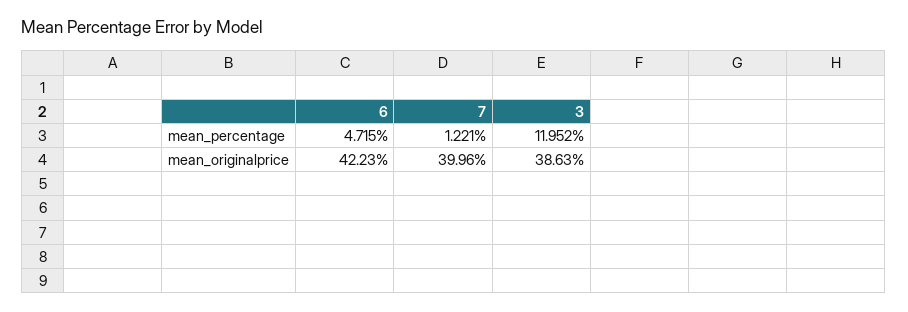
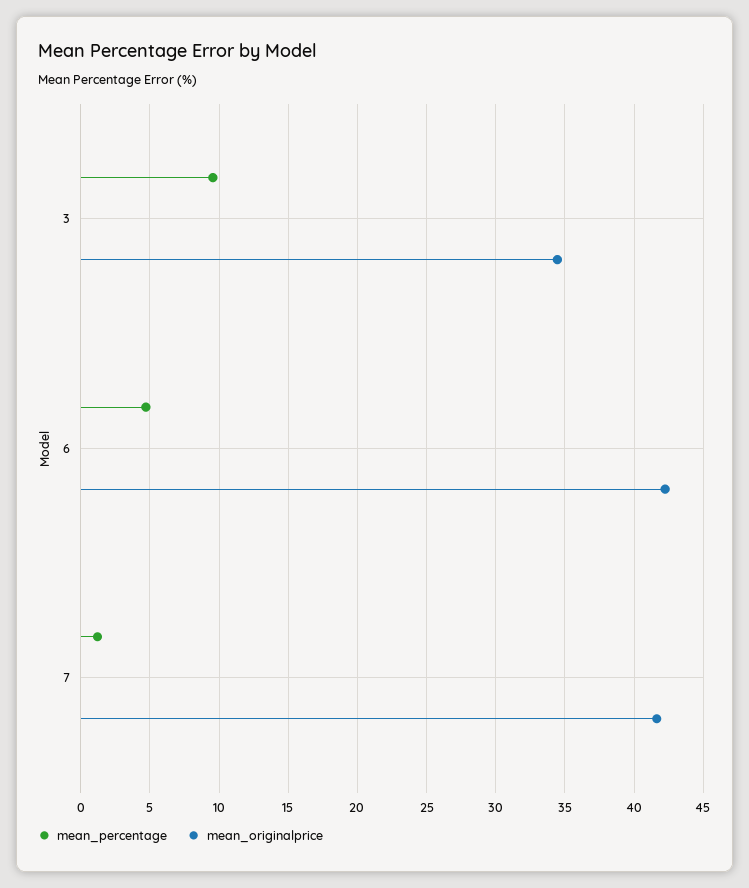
  {
    "mean_percentage": {
      "6": 4.715,
      "7": 1.221,
-     "3": 11.952
+     "3": 9.5
    },
    "mean_originalprice": {
      "6": 42.23,
-     "7": 39.96,
+     "7": 41.5,
-     "3": 38.63
+     "3": 34.5
    }
  }

